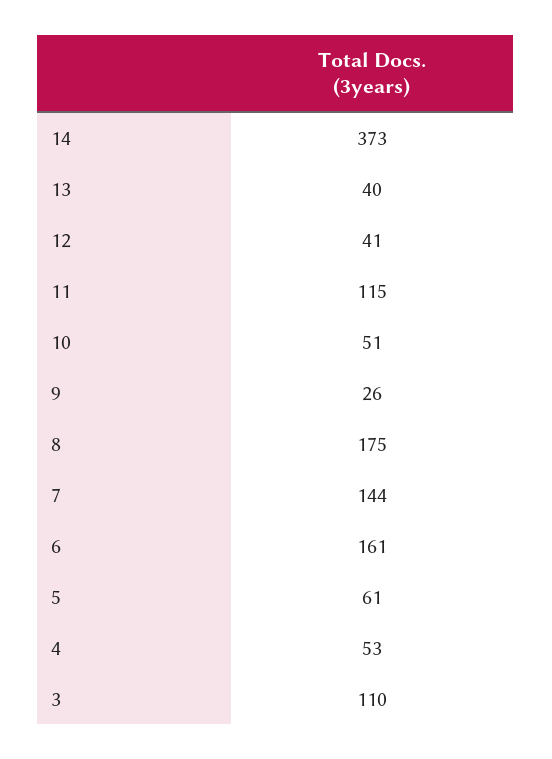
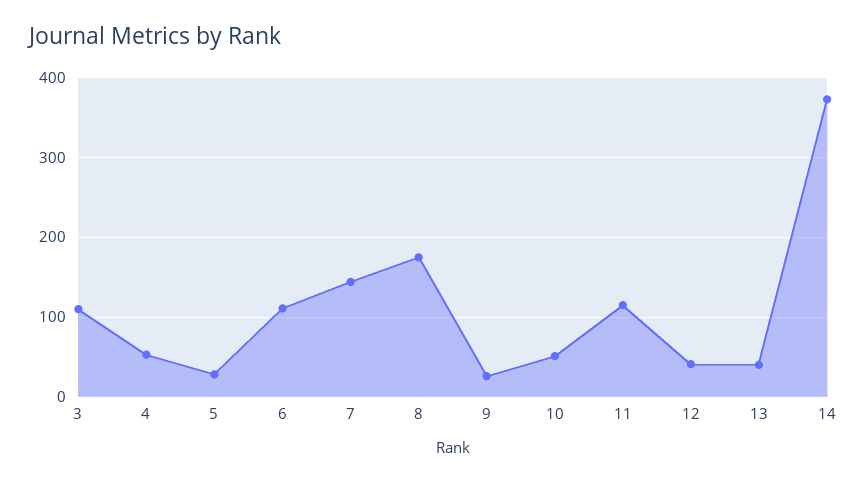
  {
    "14": 373,
    "13": 40,
    "12": 41,
    "11": 115,
    "10": 51,
    "9": 26,
    "8": 175,
    "7": 144,
-   "6": 161,
+   "6": 110,
-   "5": 61,
+   "5": 30,
    "4": 53,
    "3": 110
  }

